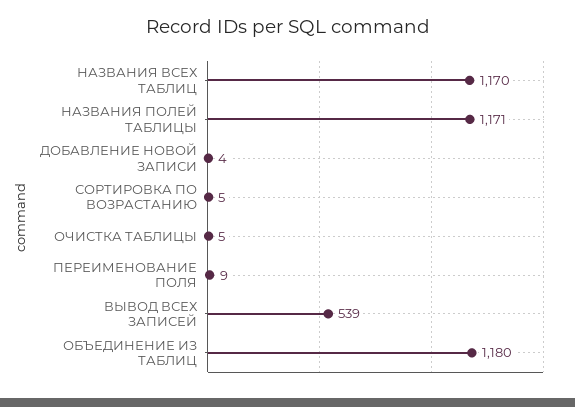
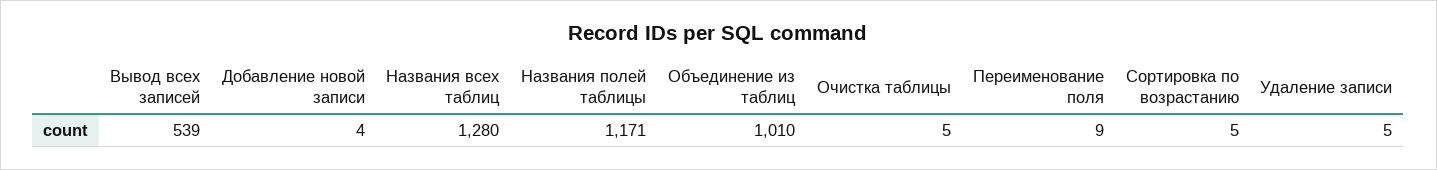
  {
-   "НАЗВАНИЯ ВСЕХ ТАБЛИЦ": 1170,
+   "НАЗВАНИЯ ВСЕХ ТАБЛИЦ": 1280,
    "НАЗВАНИЯ ПОЛЕЙ ТАБЛИЦЫ": 1171,
    "ДОБАВЛЕНИЕ НОВОЙ ЗАПИСИ": 4,
    "СОРТИРОВКА ПО ВОЗРАСТАНИЮ": 5,
    "ОЧИСТКА ТАБЛИЦЫ": 5,
    "ПЕРЕИМЕНОВАНИЕ ПОЛЯ": 9,
    "ВЫВОД ВСЕХ ЗАПИСЕЙ": 539,
-   "ОБЪЕДИНЕНИЕ ИЗ ТАБЛИЦ": 1180
+   "ОБЪЕДИНЕНИЕ ИЗ ТАБЛИЦ": 1010,
+   "Удаление записи": 5
  }

